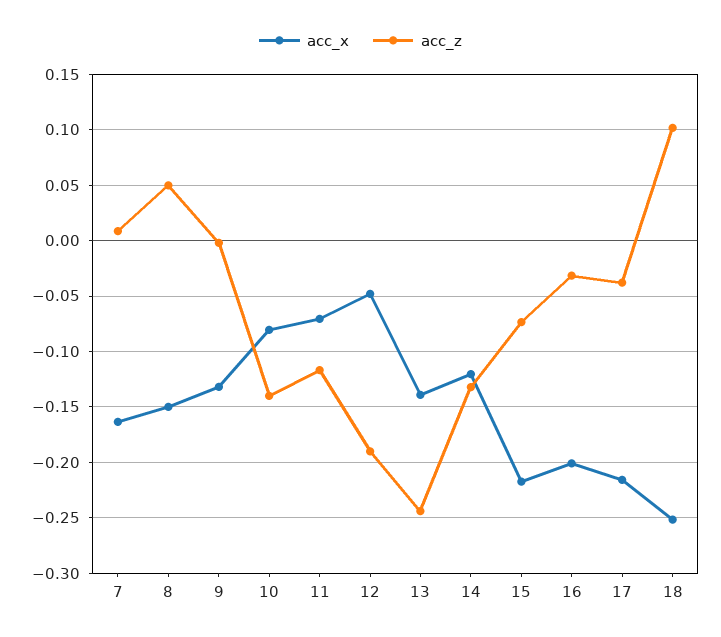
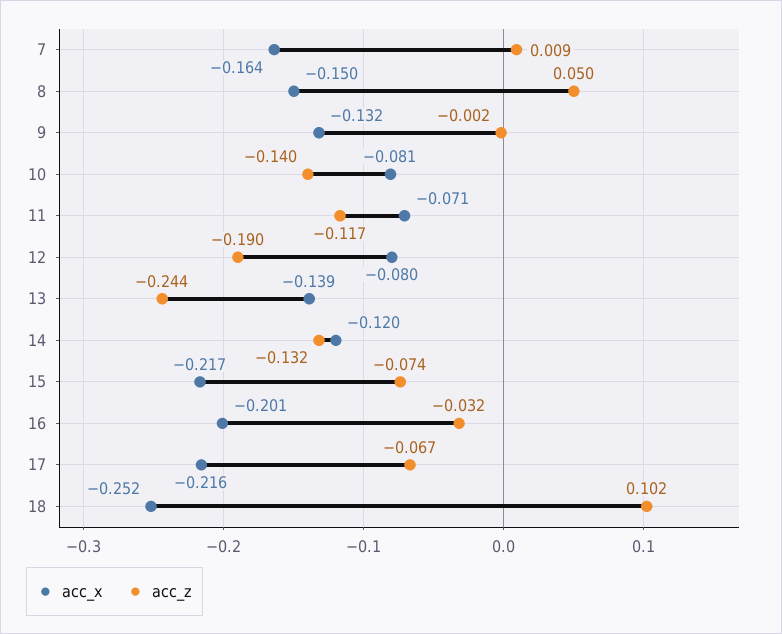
  {
    "acc_x": {
      "7": -0.164,
      "8": -0.15,
      "9": -0.132,
      "10": -0.081,
      "11": -0.071,
-     "12": -0.05,
+     "12": -0.08,
      "13": -0.139,
      "14": -0.12,
      "15": -0.217,
      "16": -0.201,
      "17": -0.216,
      "18": -0.252
    },
    "acc_z": {
      "7": 0.009,
      "8": 0.05,
      "9": -0.002,
      "10": -0.14,
      "11": -0.117,
      "12": -0.19,
      "13": -0.244,
      "14": -0.132,
      "15": -0.074,
      "16": -0.032,
-     "17": -0.04,
+     "17": -0.067,
      "18": 0.102
    }
  }

